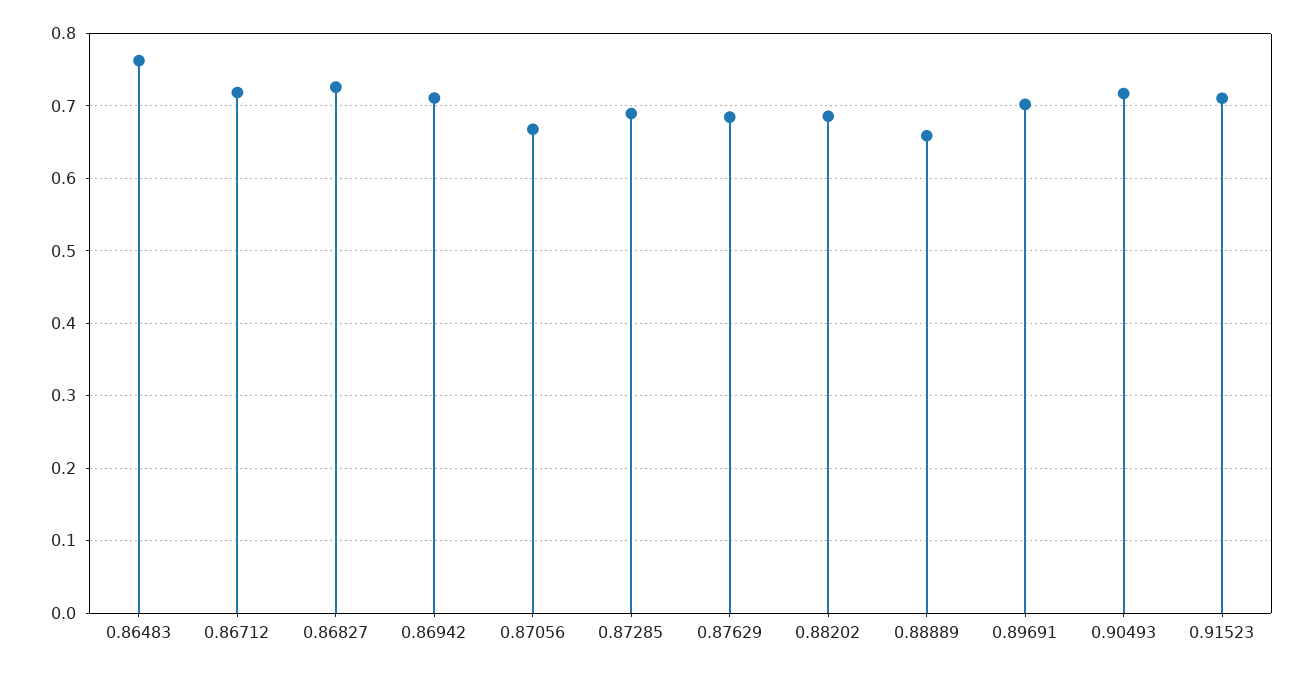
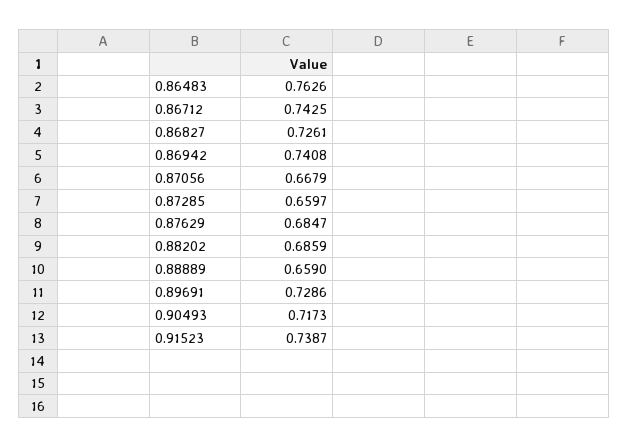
  {
    "0.86483": 0.7626,
-   "0.86712": 0.72,
+   "0.86712": 0.7425,
    "0.86827": 0.7261,
-   "0.86942": 0.71,
+   "0.86942": 0.7408,
    "0.87056": 0.6679,
-   "0.87285": 0.69,
+   "0.87285": 0.6597,
    "0.87629": 0.6847,
    "0.88202": 0.6859,
    "0.88889": 0.659,
-   "0.89691": 0.7,
+   "0.89691": 0.7286,
    "0.90493": 0.7173,
-   "0.91523": 0.71
+   "0.91523": 0.7387
  }

